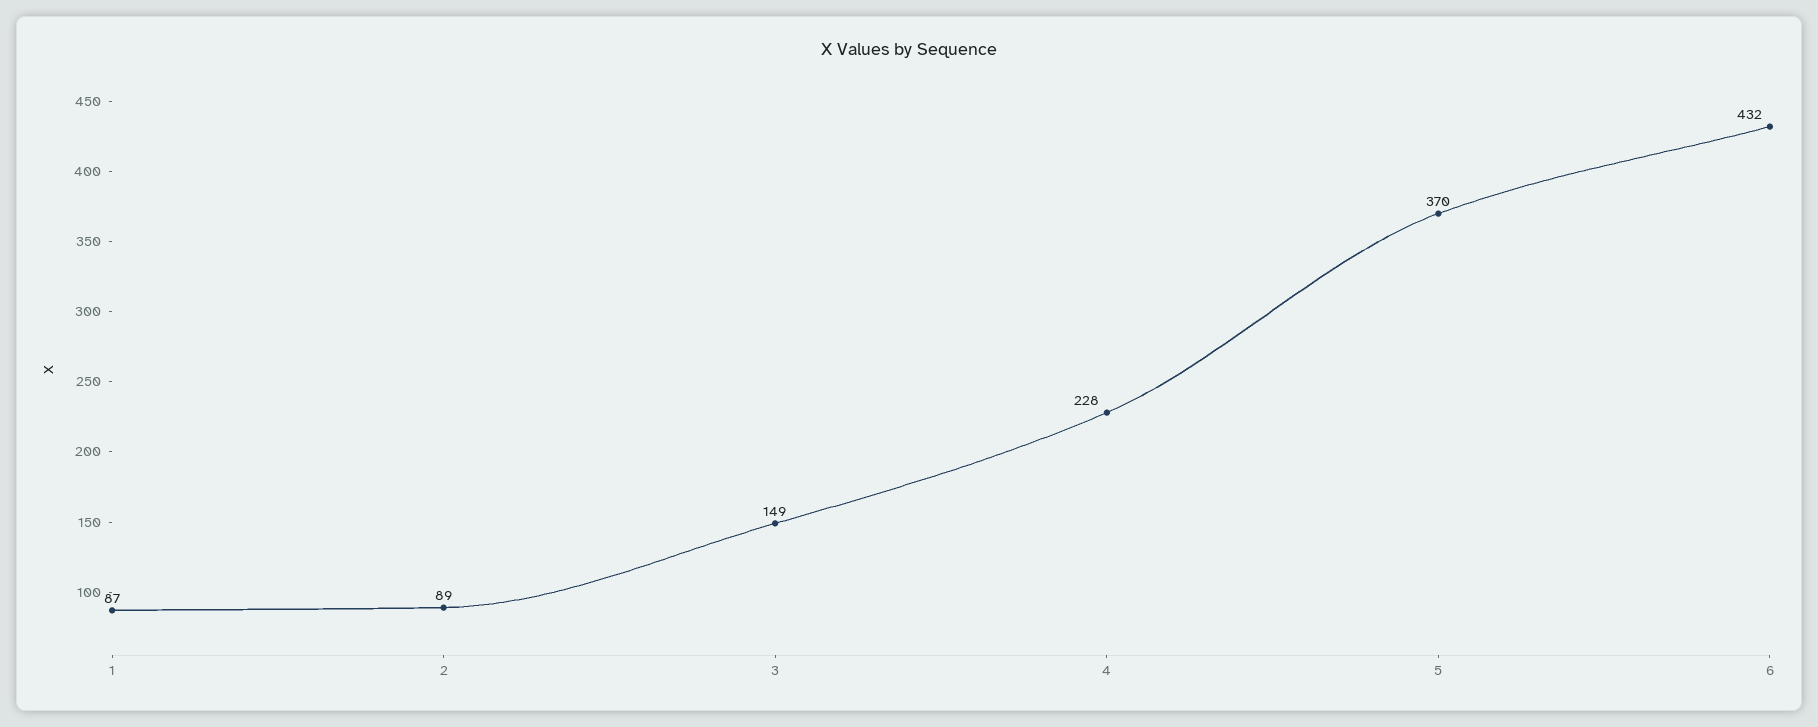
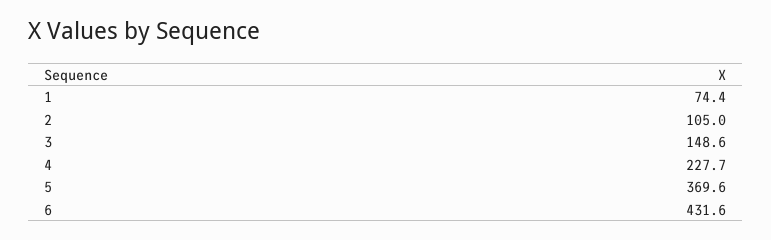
  {
-   "1": 87,
+   "1": 74.4,
-   "2": 89,
+   "2": 105,
    "3": 148.6,
    "4": 227.7,
    "5": 369.6,
    "6": 431.6
  }

